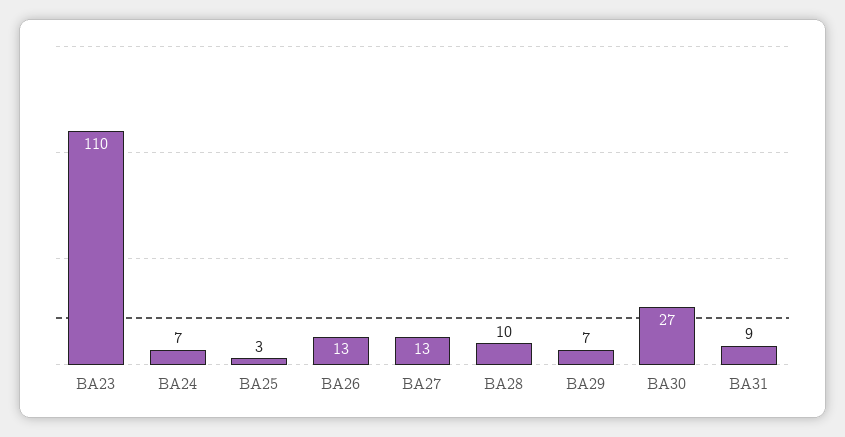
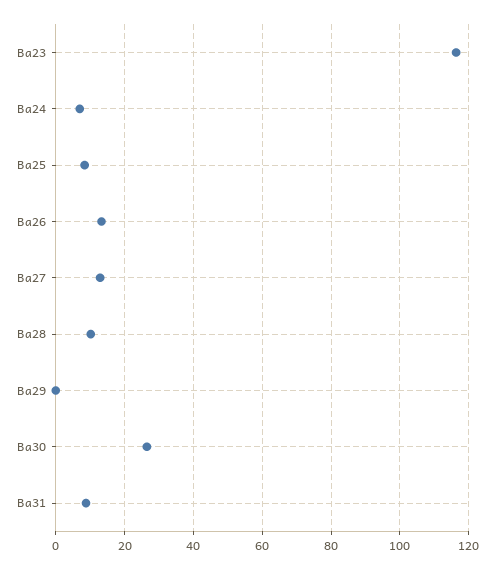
  {
-   "BA23": 110,
+   "BA23": 116,
    "BA24": 7,
-   "BA25": 3,
+   "BA25": 8,
    "BA26": 13,
    "BA27": 13,
    "BA28": 10,
-   "BA29": 7,
+   "BA29": 0,
    "BA30": 27,
    "BA31": 9
  }

